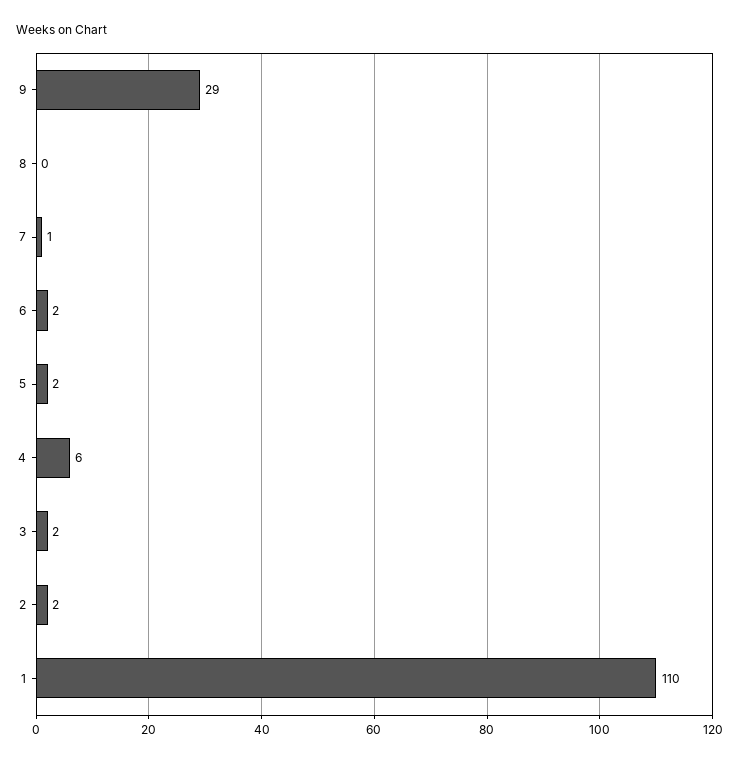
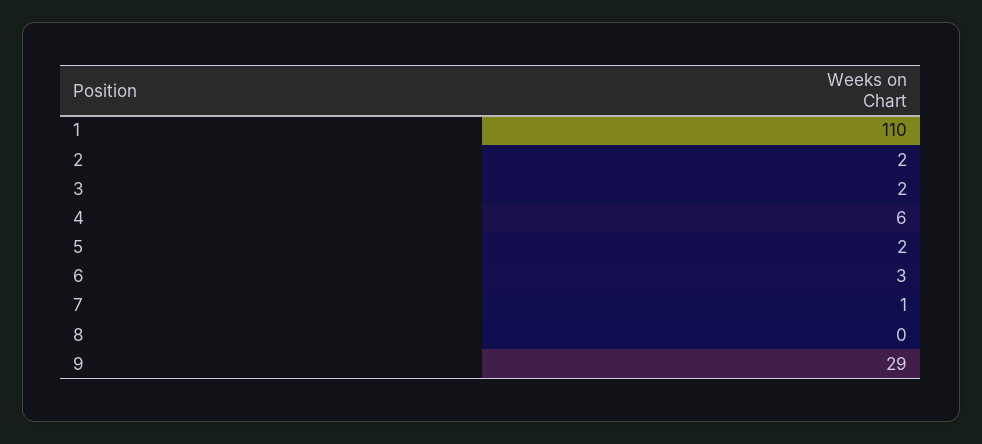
  {
    "9": 29,
    "8": 0,
    "7": 1,
-   "6": 2,
+   "6": 3,
    "5": 2,
    "4": 6,
    "3": 2,
    "2": 2,
    "1": 110
  }

